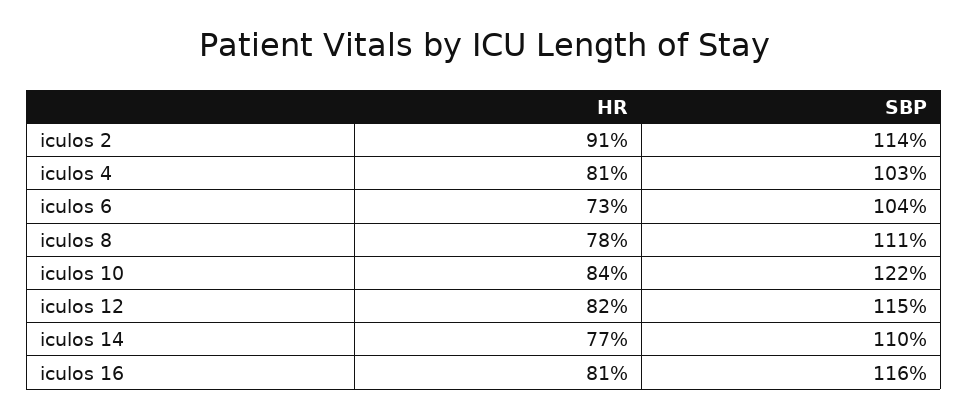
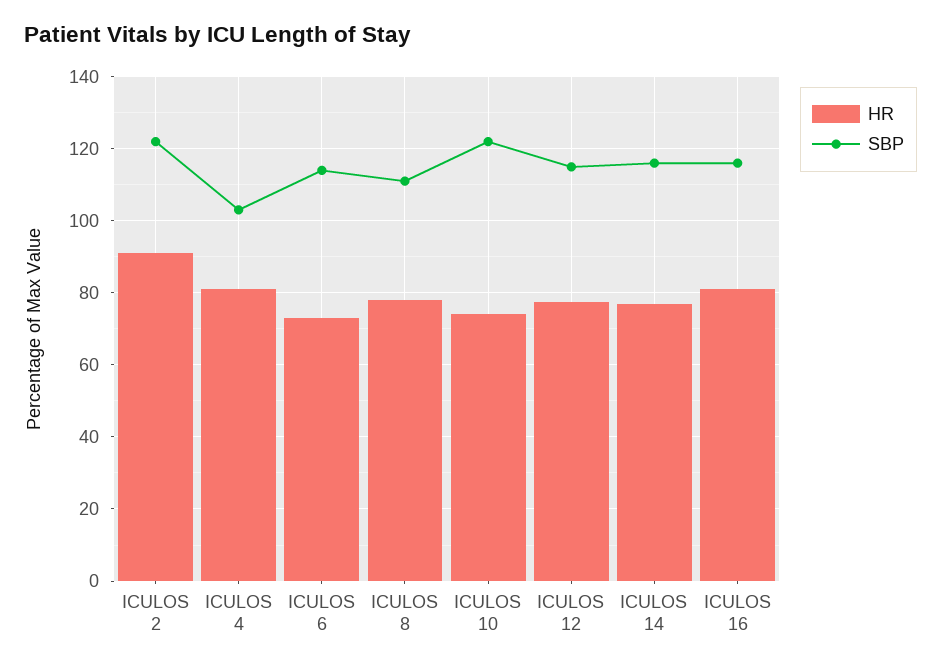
  {
    "HR": {
      "iculos 2": 91,
      "iculos 4": 81,
      "iculos 6": 73,
      "iculos 8": 78,
-     "iculos 10": 84,
+     "iculos 10": 74,
-     "iculos 12": 82,
+     "iculos 12": 78,
      "iculos 14": 77,
      "iculos 16": 81
    },
    "SBP": {
-     "iculos 2": 114,
+     "iculos 2": 122,
      "iculos 4": 103,
-     "iculos 6": 104,
+     "iculos 6": 114,
      "iculos 8": 111,
      "iculos 10": 122,
      "iculos 12": 115,
-     "iculos 14": 110,
+     "iculos 14": 116,
      "iculos 16": 116
    }
  }

